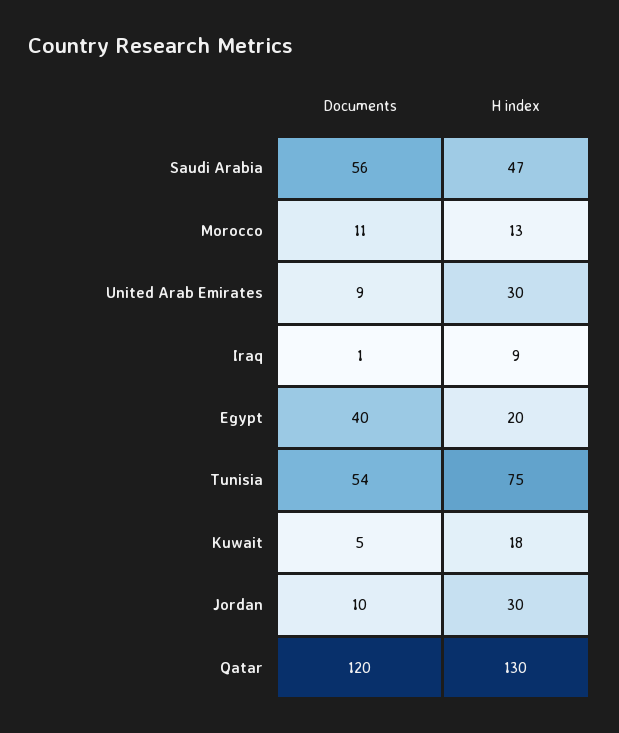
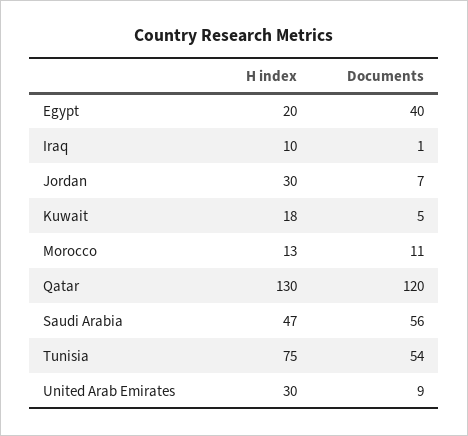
  {
    "Documents": {
      "Saudi Arabia": 56,
      "Morocco": 11,
      "United Arab Emirates": 9,
      "Iraq": 1,
      "Egypt": 40,
      "Tunisia": 54,
      "Kuwait": 5,
-     "Jordan": 10,
+     "Jordan": 7,
      "Qatar": 120
    },
    "H index": {
      "Saudi Arabia": 47,
      "Morocco": 13,
      "United Arab Emirates": 30,
-     "Iraq": 9,
+     "Iraq": 10,
      "Egypt": 20,
      "Tunisia": 75,
      "Kuwait": 18,
      "Jordan": 30,
      "Qatar": 130
    }
  }

